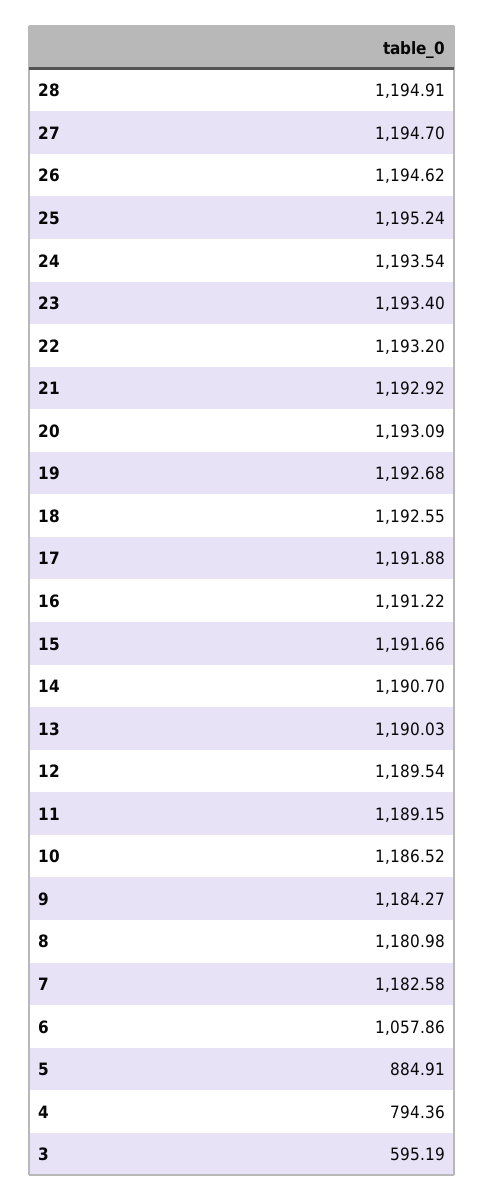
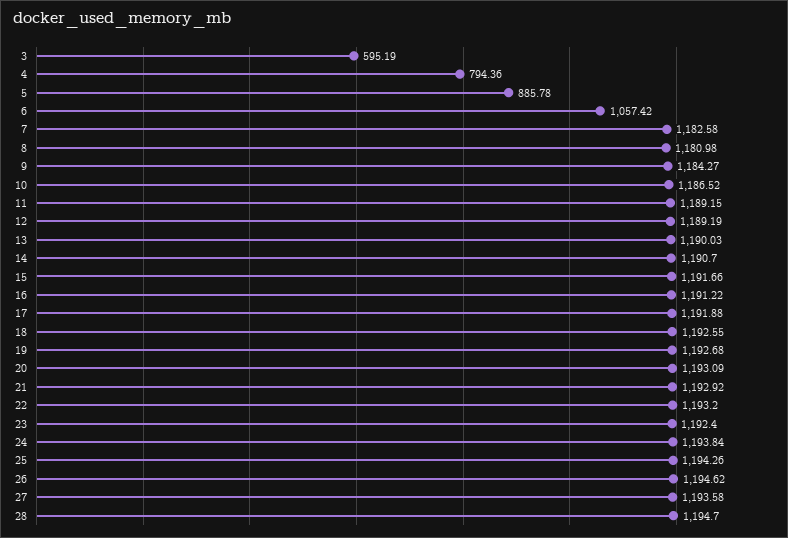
  {
-   "28": 1194.91,
+   "28": 1194.7,
-   "27": 1194.7,
+   "27": 1193.58,
    "26": 1194.62,
-   "25": 1195.24,
+   "25": 1194.26,
-   "24": 1193.54,
+   "24": 1193.84,
-   "23": 1193.4,
+   "23": 1192.4,
    "22": 1193.2,
    "21": 1192.92,
    "20": 1193.09,
    "19": 1192.68,
    "18": 1192.55,
    "17": 1191.88,
    "16": 1191.22,
    "15": 1191.66,
    "14": 1190.7,
    "13": 1190.03,
-   "12": 1189.54,
+   "12": 1189.19,
    "11": 1189.15,
    "10": 1186.52,
    "9": 1184.27,
    "8": 1180.98,
    "7": 1182.58,
-   "6": 1057.86,
+   "6": 1057.42,
-   "5": 884.91,
+   "5": 885.78,
    "4": 794.36,
    "3": 595.19
  }

